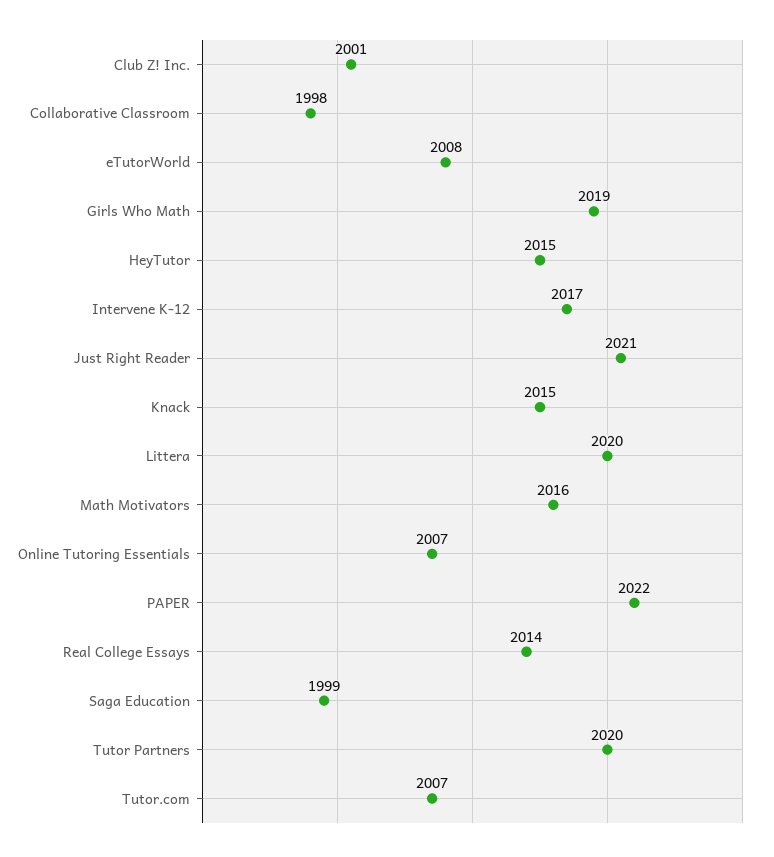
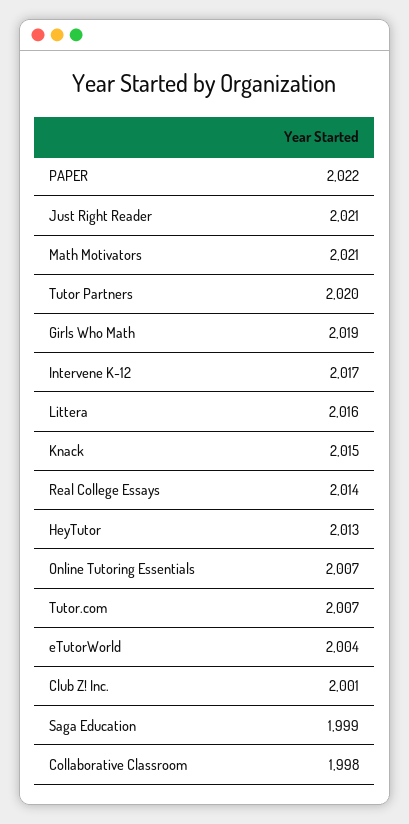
  {
    "Club Z! Inc.": 2001,
    "Collaborative Classroom": 1998,
-   "eTutorWorld": 2008,
+   "eTutorWorld": 2004,
    "Girls Who Math": 2019,
-   "HeyTutor": 2015,
+   "HeyTutor": 2013,
    "Intervene K-12": 2017,
    "Just Right Reader": 2021,
    "Knack": 2015,
-   "Littera": 2020,
+   "Littera": 2016,
-   "Math Motivators": 2016,
+   "Math Motivators": 2021,
    "Online Tutoring Essentials": 2007,
    "PAPER": 2022,
    "Real College Essays": 2014,
    "Saga Education": 1999,
    "Tutor Partners": 2020,
    "Tutor.com": 2007
  }

